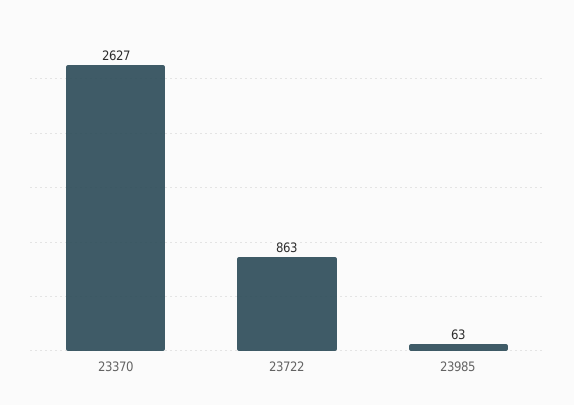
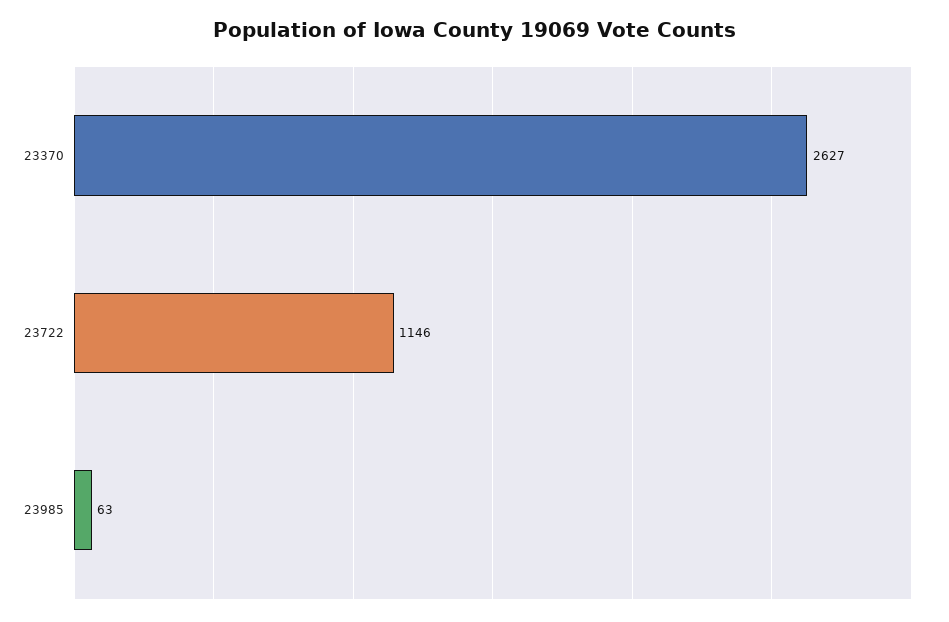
  {
    "23370": 2627,
-   "23722": 863,
+   "23722": 1146,
    "23985": 63
  }

